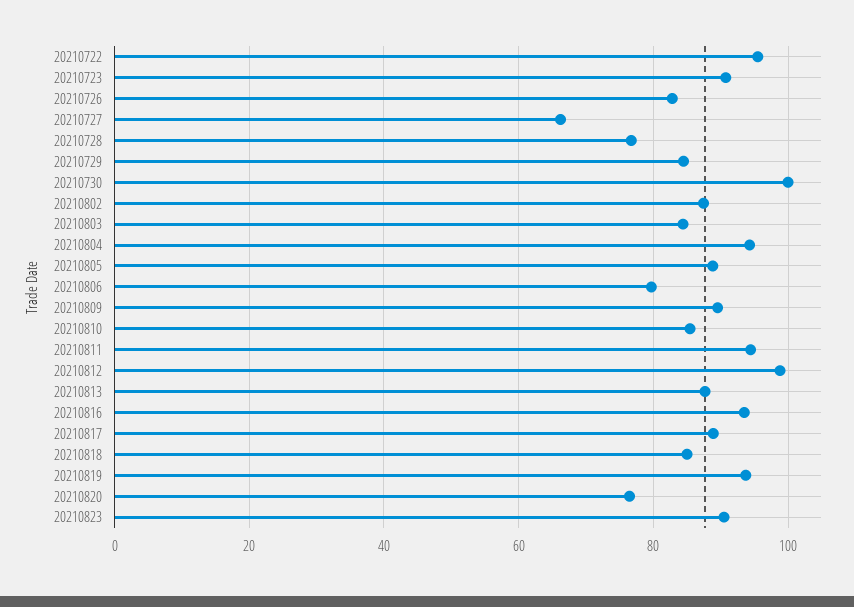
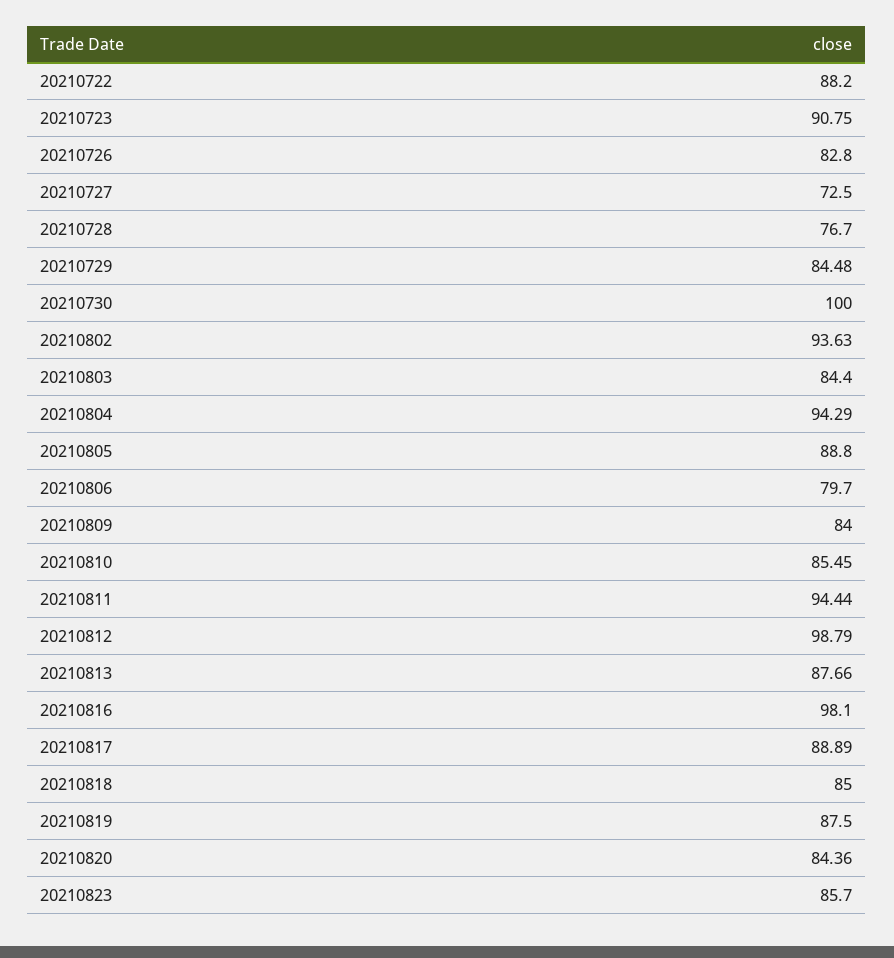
  {
-   "20210722": 96,
+   "20210722": 88.2,
    "20210723": 90.75,
    "20210726": 82.8,
-   "20210727": 66,
+   "20210727": 72.5,
    "20210728": 76.7,
    "20210729": 84.48,
    "20210730": 100,
-   "20210802": 88,
+   "20210802": 93.63,
    "20210803": 84.4,
    "20210804": 94.29,
    "20210805": 88.8,
    "20210806": 79.7,
-   "20210809": 90,
+   "20210809": 84,
    "20210810": 85.45,
    "20210811": 94.44,
    "20210812": 98.79,
    "20210813": 87.66,
-   "20210816": 94,
+   "20210816": 98.1,
    "20210817": 88.89,
    "20210818": 85,
-   "20210819": 94,
+   "20210819": 87.5,
-   "20210820": 76,
+   "20210820": 84.36,
-   "20210823": 90
+   "20210823": 85.7
  }

